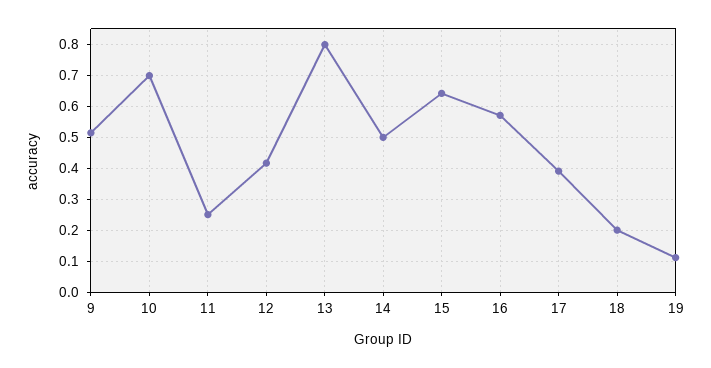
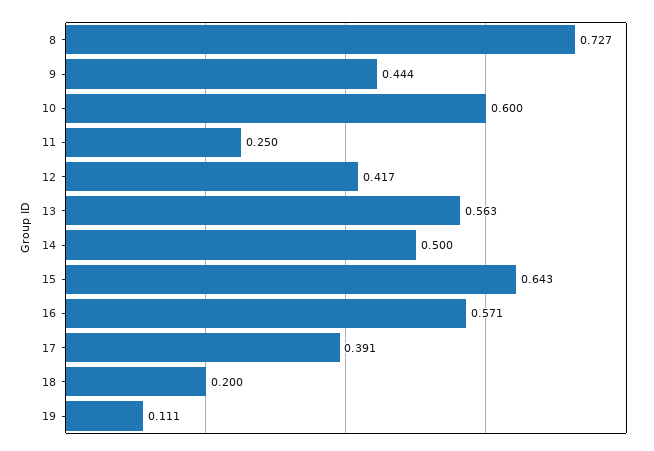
  {
-   "9": 0.52,
+   "9": 0.444,
-   "10": 0.7,
+   "10": 0.6,
    "11": 0.25,
    "12": 0.417,
-   "13": 0.8,
+   "13": 0.563,
    "14": 0.5,
    "15": 0.643,
    "16": 0.571,
    "17": 0.391,
    "18": 0.2,
-   "19": 0.111
+   "19": 0.111,
+   "8": 0.727
  }

